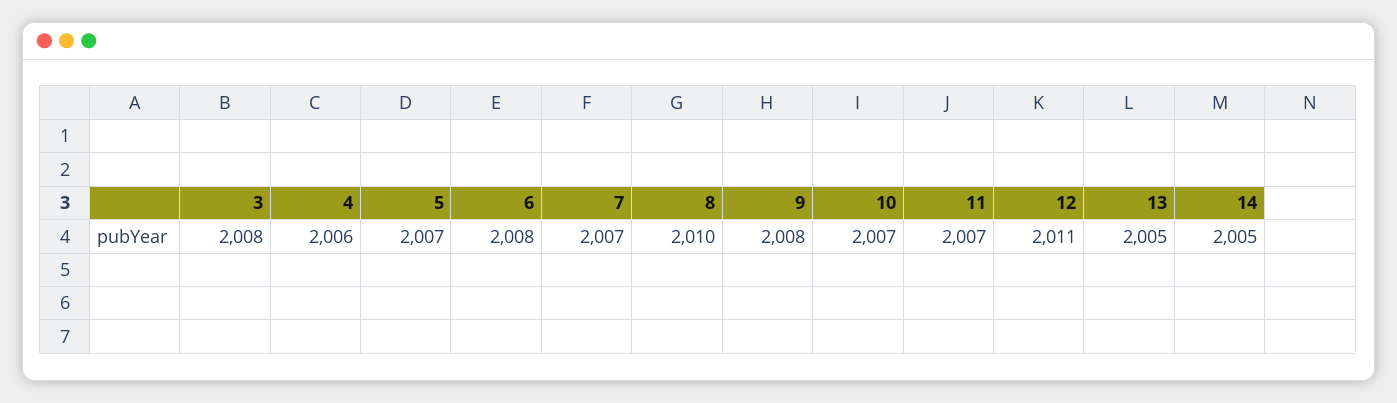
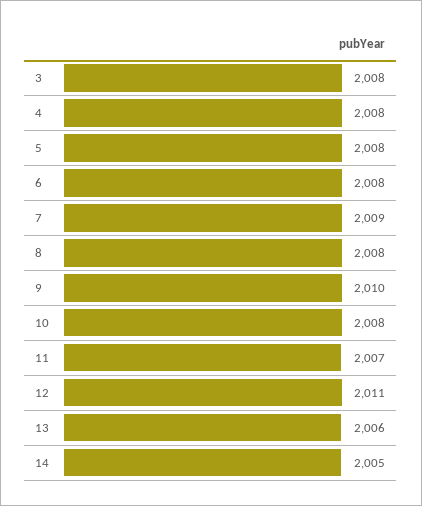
  {
    "3": 2008,
-   "4": 2006,
+   "4": 2008,
-   "5": 2007,
+   "5": 2008,
    "6": 2008,
-   "7": 2007,
+   "7": 2009,
-   "8": 2010,
+   "8": 2008,
-   "9": 2008,
+   "9": 2010,
-   "10": 2007,
+   "10": 2008,
    "11": 2007,
    "12": 2011,
-   "13": 2005,
+   "13": 2006,
    "14": 2005
  }

